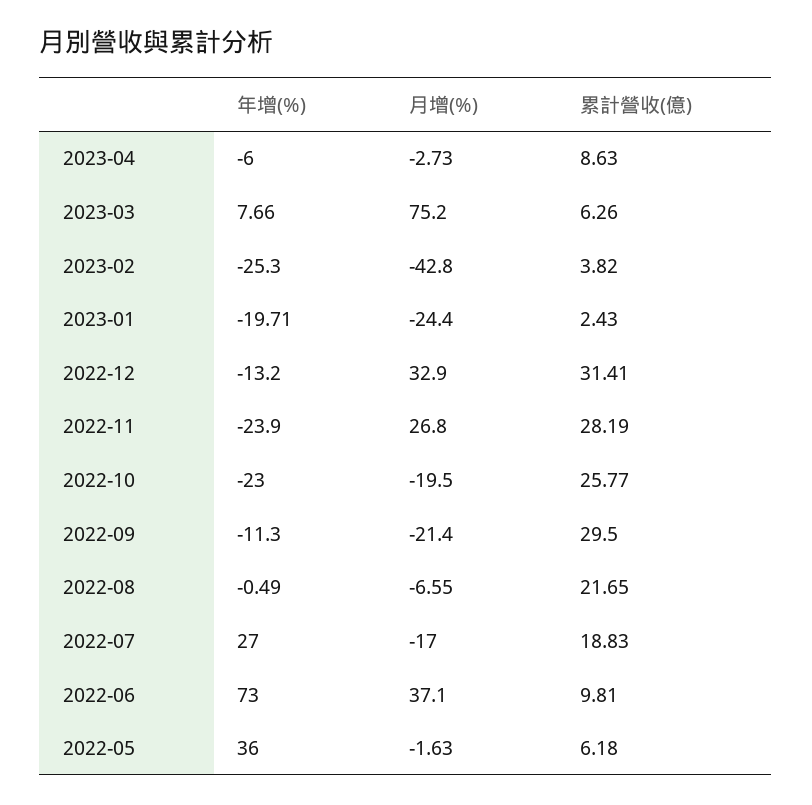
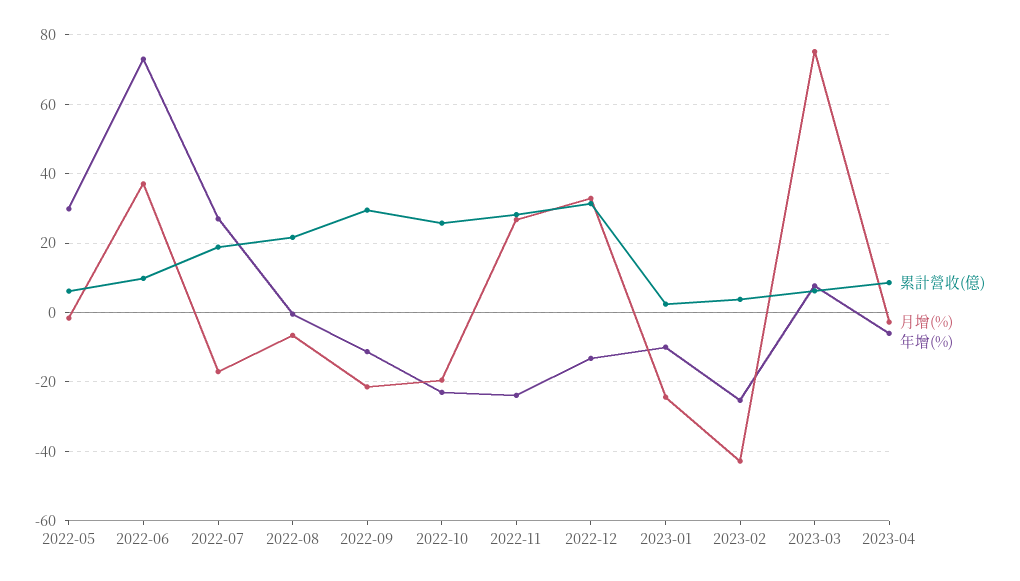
  {
    "年增(%)": {
      "2023-04": -6,
      "2023-03": 7.66,
      "2023-02": -25.3,
-     "2023-01": -19.71,
+     "2023-01": -10,
      "2022-12": -13.2,
      "2022-11": -23.9,
      "2022-10": -23,
      "2022-09": -11.3,
      "2022-08": -0.49,
      "2022-07": 27,
      "2022-06": 73,
-     "2022-05": 36
+     "2022-05": 30
    },
    "月增(%)": {
      "2023-04": -2.73,
      "2023-03": 75.2,
      "2023-02": -42.8,
      "2023-01": -24.4,
      "2022-12": 32.9,
      "2022-11": 26.8,
      "2022-10": -19.5,
      "2022-09": -21.4,
      "2022-08": -6.55,
      "2022-07": -17,
      "2022-06": 37.1,
      "2022-05": -1.63
    },
    "累計營收(億)": {
      "2023-04": 8.63,
      "2023-03": 6.26,
      "2023-02": 3.82,
      "2023-01": 2.43,
      "2022-12": 31.41,
      "2022-11": 28.19,
      "2022-10": 25.77,
      "2022-09": 29.5,
      "2022-08": 21.65,
      "2022-07": 18.83,
      "2022-06": 9.81,
      "2022-05": 6.18
    }
  }

